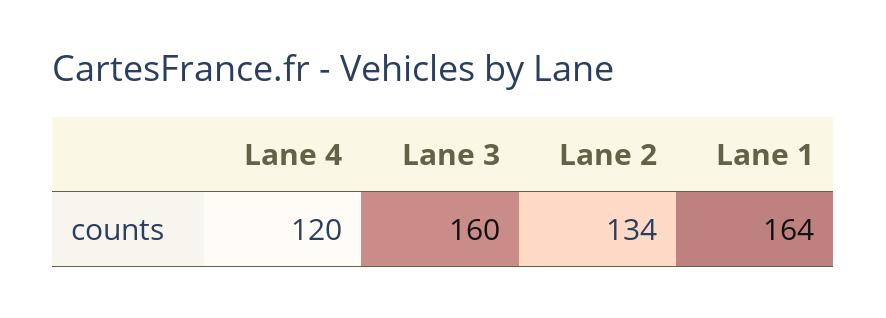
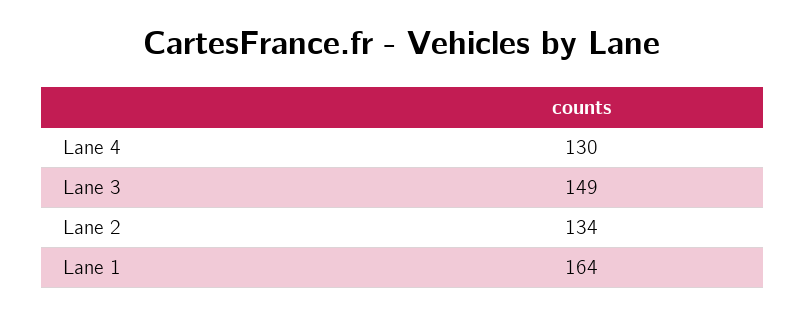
  {
-   "Lane 4": 120,
+   "Lane 4": 130,
-   "Lane 3": 160,
+   "Lane 3": 149,
    "Lane 2": 134,
    "Lane 1": 164
  }

